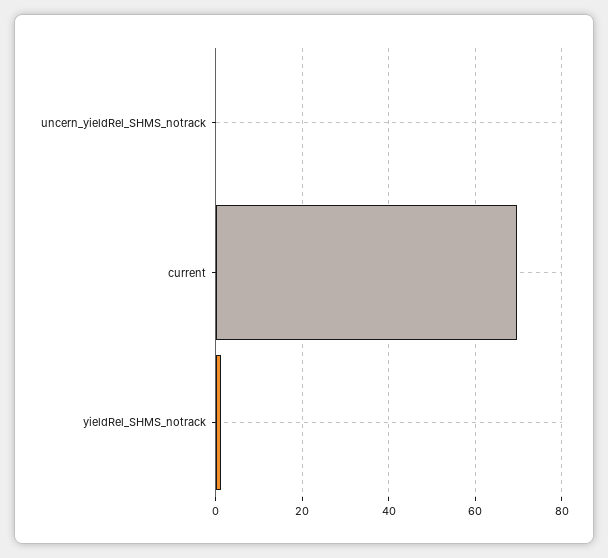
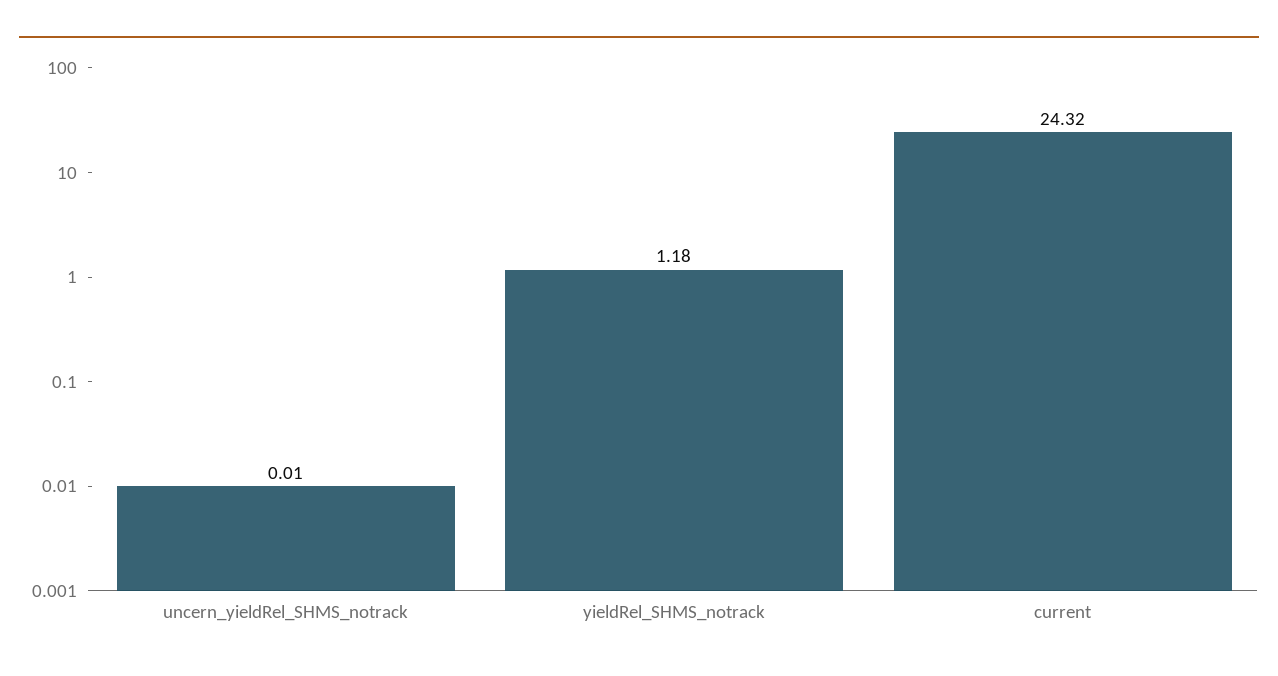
  {
    "uncern_yieldRel_SHMS_notrack": 0.01,
-   "current": 70,
+   "current": 24.32,
    "yieldRel_SHMS_notrack": 1.18
  }

